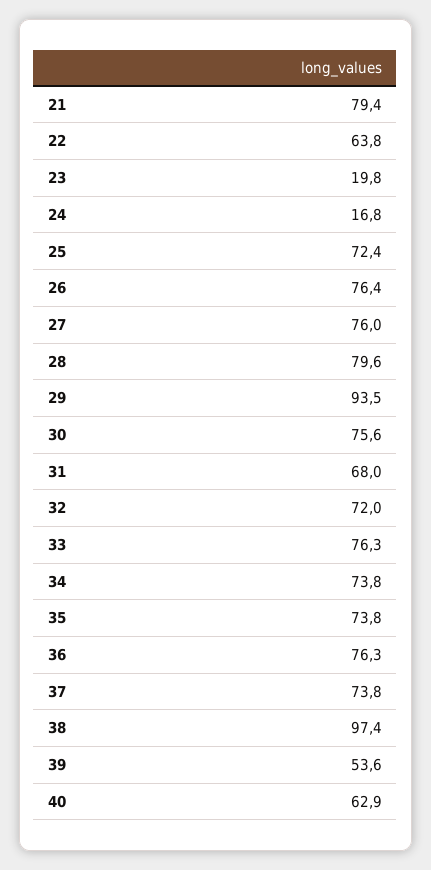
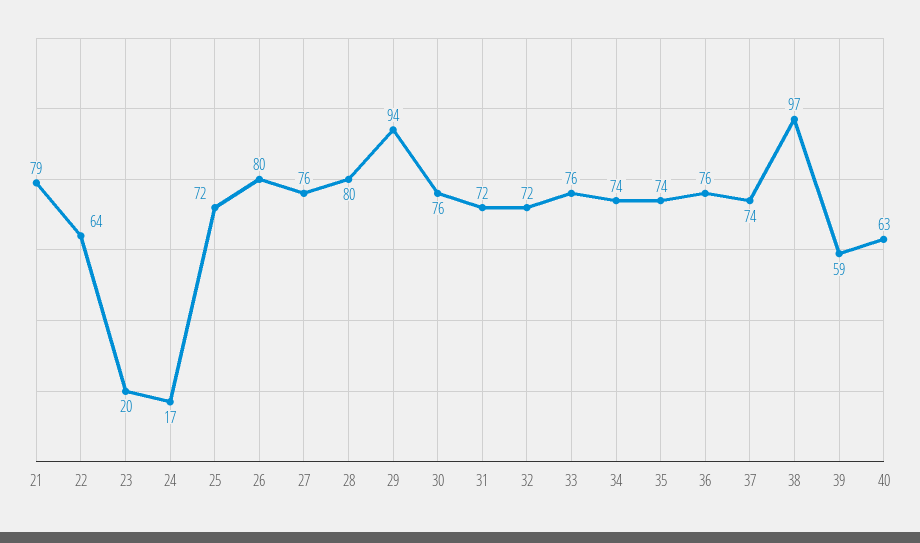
  {
    "21": 79.4,
    "22": 63.8,
    "23": 19.8,
    "24": 16.8,
    "25": 72.4,
-   "26": 76.4,
+   "26": 80,
    "27": 76,
    "28": 79.6,
    "29": 93.5,
    "30": 75.6,
-   "31": 68,
+   "31": 72,
    "32": 72,
    "33": 76.3,
    "34": 73.8,
    "35": 73.8,
    "36": 76.3,
    "37": 73.8,
    "38": 97.4,
-   "39": 53.6,
+   "39": 59,
    "40": 62.9
  }

